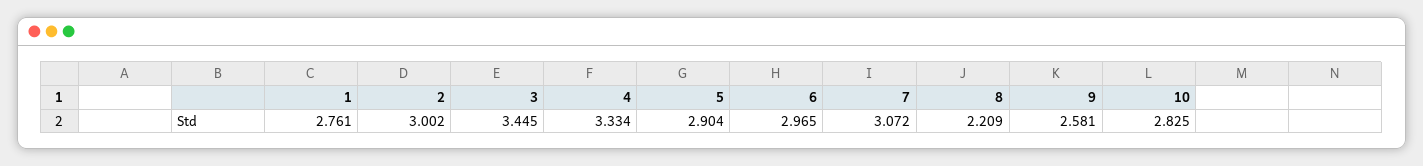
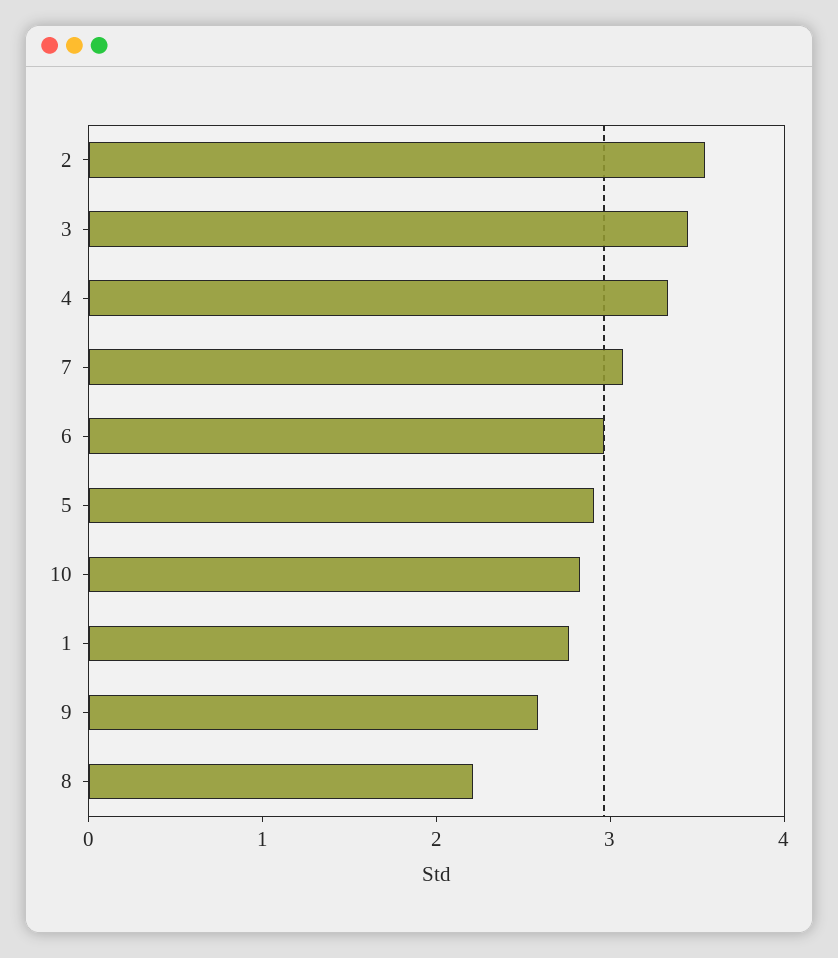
  {
    "1": 2.761,
-   "2": 3.002,
+   "2": 3.6,
    "3": 3.445,
    "4": 3.334,
    "5": 2.904,
    "6": 2.965,
    "7": 3.072,
    "8": 2.209,
    "9": 2.581,
    "10": 2.825
  }

